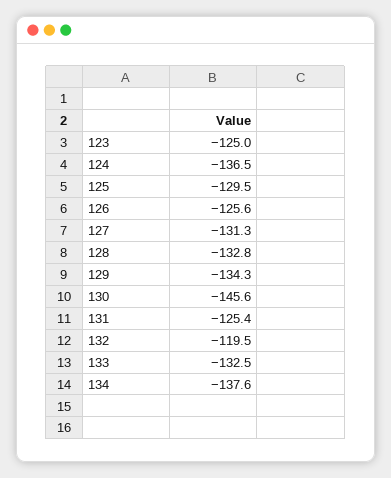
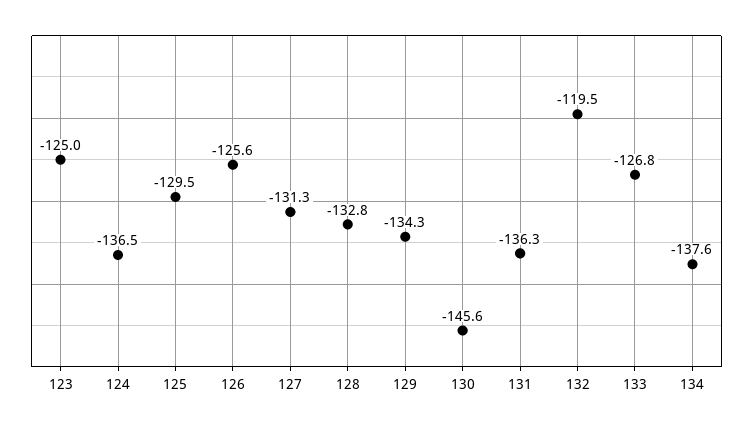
  {
    "123": -125,
    "124": -136.5,
    "125": -129.5,
    "126": -125.6,
    "127": -131.3,
    "128": -132.8,
    "129": -134.3,
    "130": -145.6,
-   "131": -125.4,
+   "131": -136.3,
    "132": -119.5,
-   "133": -132.5,
+   "133": -126.8,
    "134": -137.6
  }

